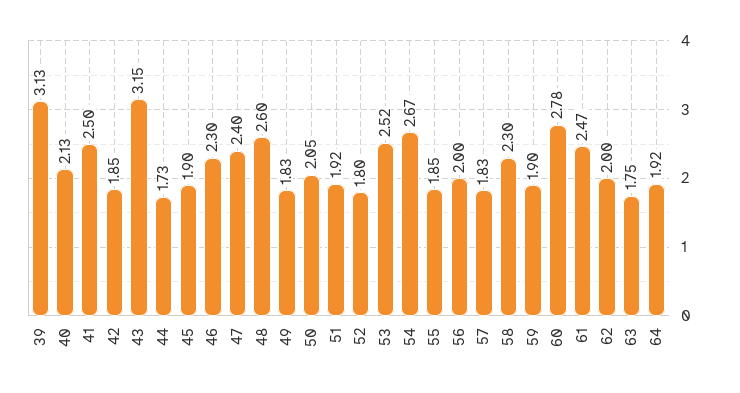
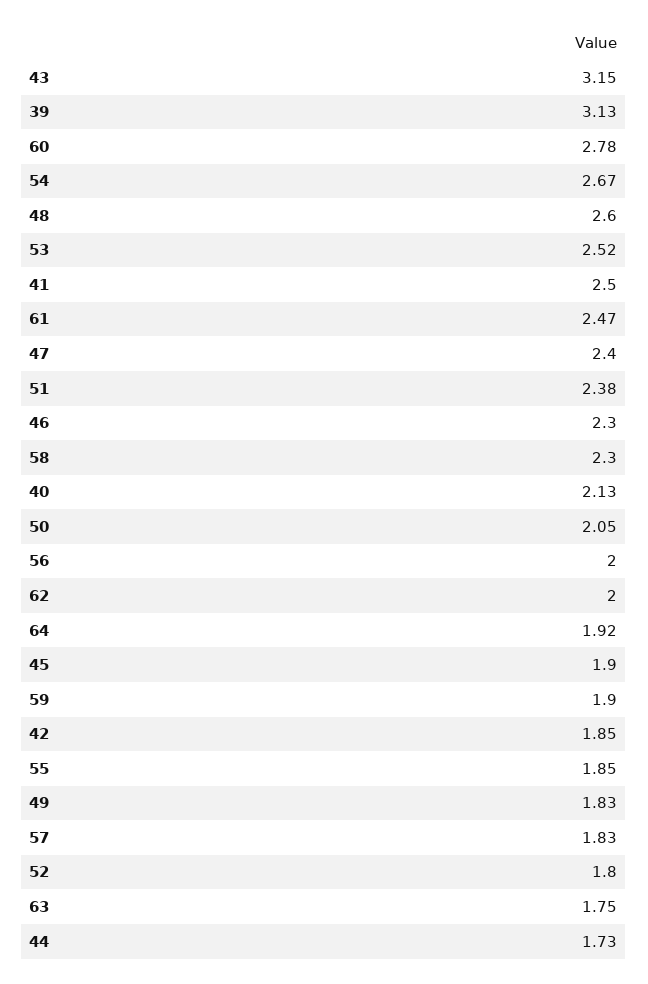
  {
    "39": 3.13,
    "40": 2.13,
    "41": 2.5,
    "42": 1.85,
    "43": 3.15,
    "44": 1.73,
    "45": 1.9,
    "46": 2.3,
    "47": 2.4,
    "48": 2.6,
    "49": 1.83,
    "50": 2.05,
-   "51": 1.92,
+   "51": 2.38,
    "52": 1.8,
    "53": 2.52,
    "54": 2.67,
    "55": 1.85,
    "56": 2,
    "57": 1.83,
    "58": 2.3,
    "59": 1.9,
    "60": 2.78,
    "61": 2.47,
    "62": 2,
    "63": 1.75,
    "64": 1.92
  }

